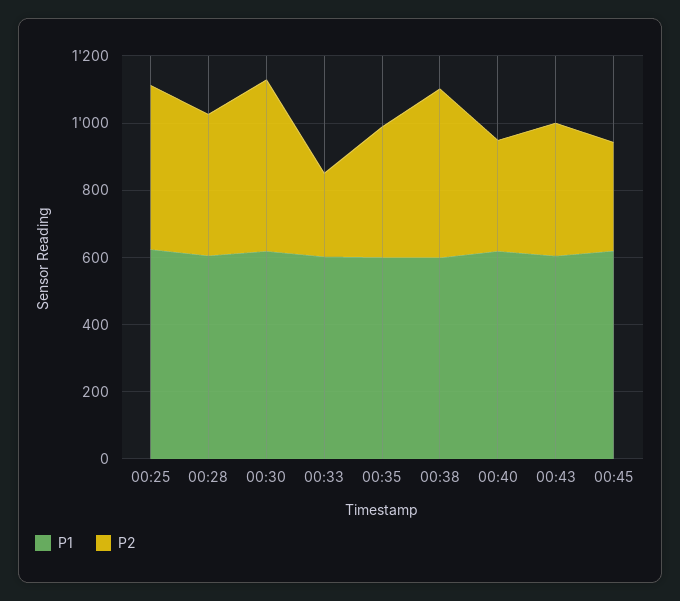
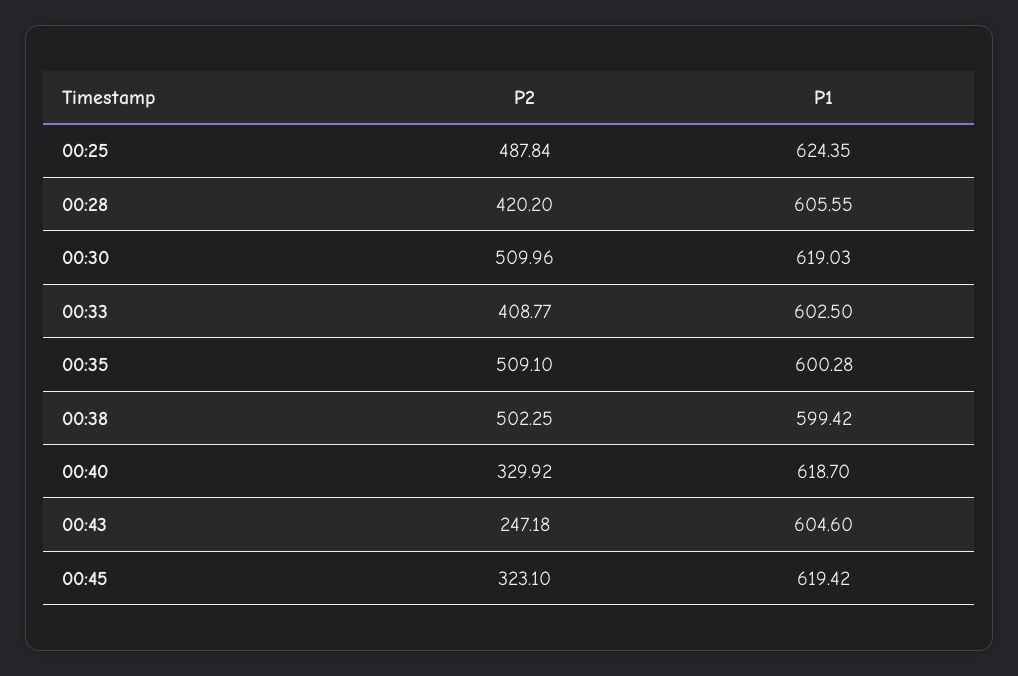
  {
    "P1": {
      "00:25": 624.35,
      "00:28": 605.55,
      "00:30": 619.03,
      "00:33": 602.5,
      "00:35": 600.28,
      "00:38": 599.42,
      "00:40": 618.7,
      "00:43": 604.6,
      "00:45": 619.42
    },
    "P2": {
      "00:25": 487.84,
      "00:28": 420.2,
      "00:30": 509.96,
-     "00:33": 250,
+     "00:33": 408.77,
-     "00:35": 400,
+     "00:35": 509.1,
      "00:38": 502.25,
      "00:40": 329.92,
-     "00:43": 400,
+     "00:43": 247.18,
      "00:45": 323.1
    }
  }

